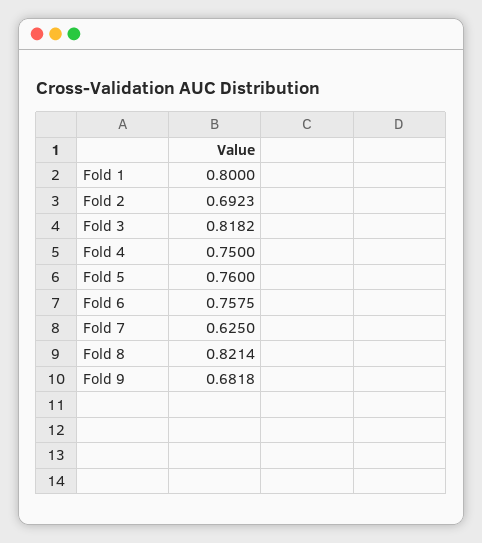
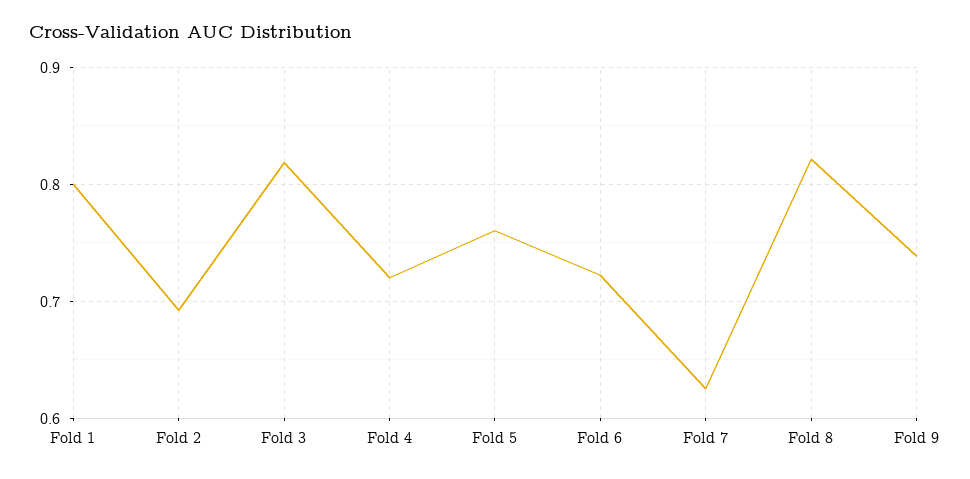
  {
    "Fold 1": 0.8,
    "Fold 2": 0.6923,
    "Fold 3": 0.8182,
-   "Fold 4": 0.75,
+   "Fold 4": 0.72,
    "Fold 5": 0.76,
-   "Fold 6": 0.7575,
+   "Fold 6": 0.72,
    "Fold 7": 0.625,
    "Fold 8": 0.8214,
-   "Fold 9": 0.6818
+   "Fold 9": 0.74
  }

